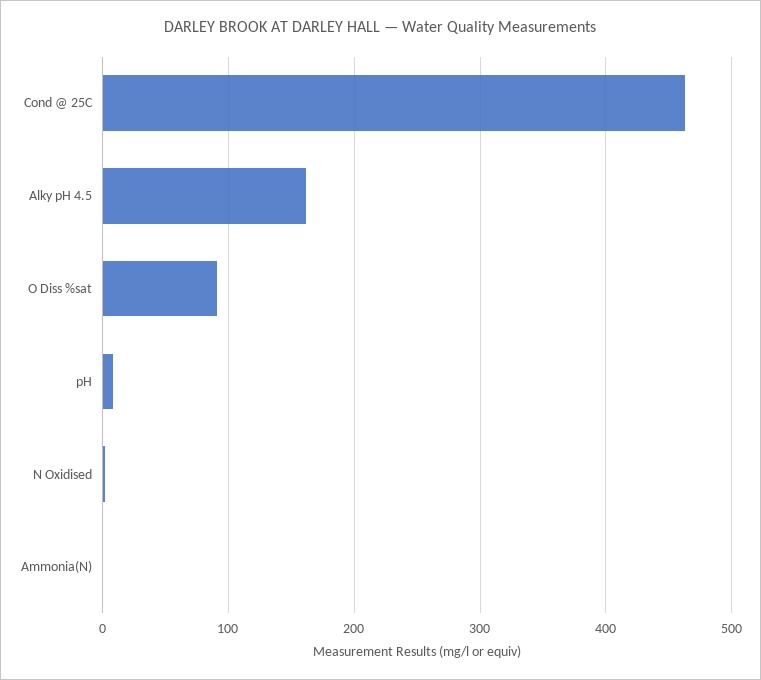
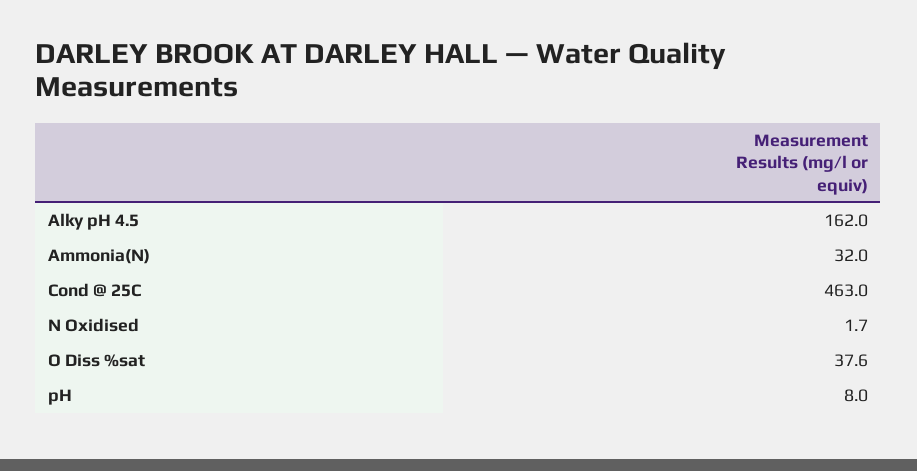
  {
    "Cond @ 25C": 463,
    "Alky pH 4.5": 162,
-   "O Diss %sat": 90,
+   "O Diss %sat": 37.6,
    "pH": 8,
    "N Oxidised": 1.7,
-   "Ammonia(N)": 0
+   "Ammonia(N)": 32
  }

